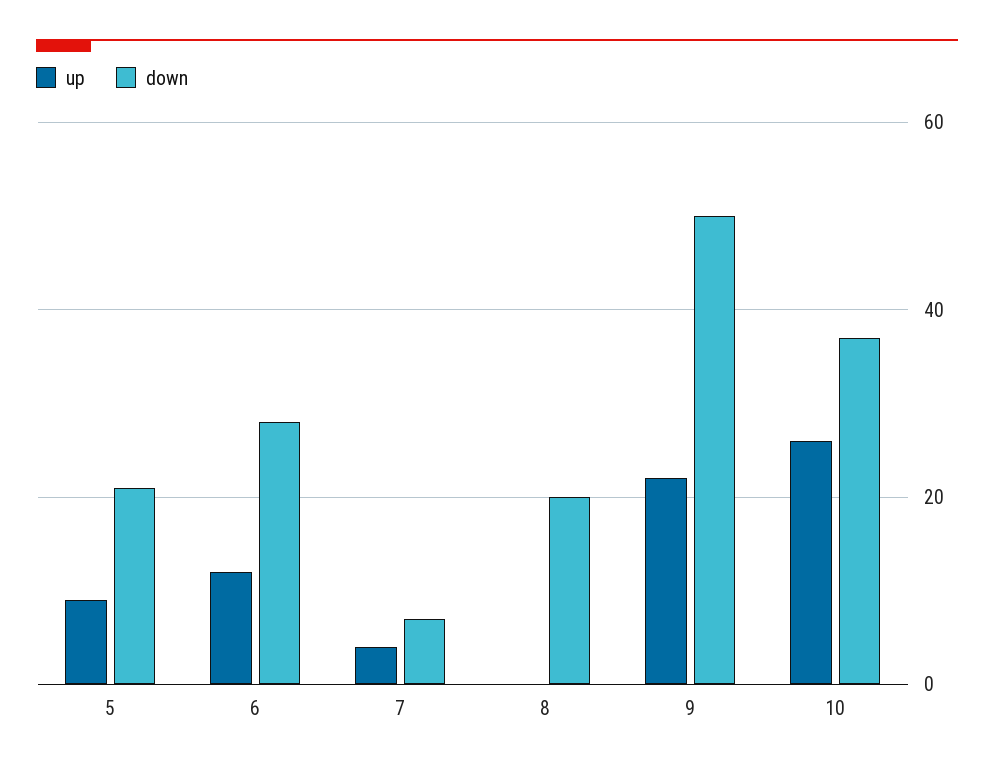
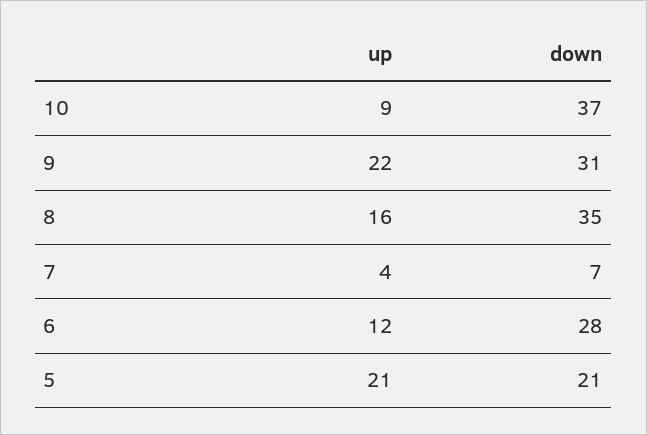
  {
    "up": {
-     "5": 10,
+     "5": 21,
      "6": 12,
      "7": 4,
-     "8": 0,
+     "8": 16,
      "9": 22,
-     "10": 25
+     "10": 9
    },
    "down": {
      "5": 21,
      "6": 28,
      "7": 7,
-     "8": 20,
+     "8": 35,
-     "9": 50,
+     "9": 31,
      "10": 37
    }
  }

